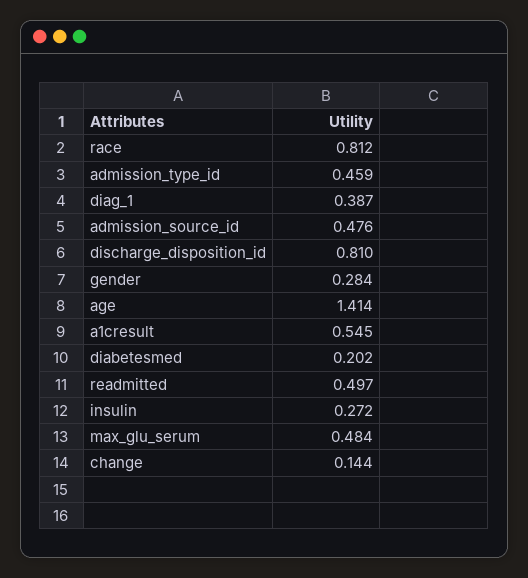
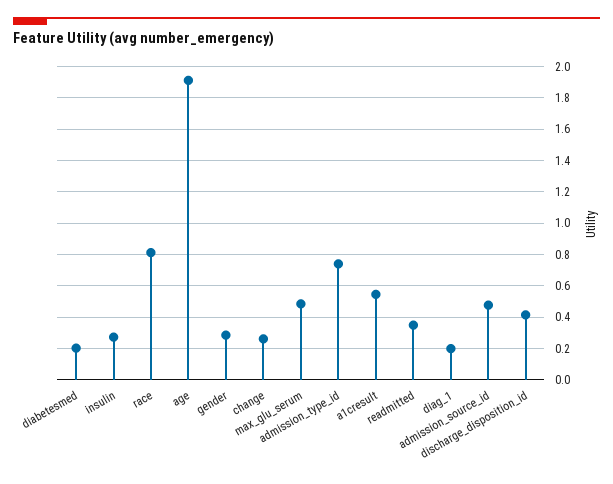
  {
    "race": 0.812,
-   "admission_type_id": 0.459,
+   "admission_type_id": 0.75,
-   "diag_1": 0.387,
+   "diag_1": 0.2,
    "admission_source_id": 0.476,
-   "discharge_disposition_id": 0.81,
+   "discharge_disposition_id": 0.4,
    "gender": 0.284,
-   "age": 1.414,
+   "age": 1.9,
    "a1cresult": 0.545,
    "diabetesmed": 0.202,
-   "readmitted": 0.497,
+   "readmitted": 0.35,
    "insulin": 0.272,
    "max_glu_serum": 0.484,
-   "change": 0.144
+   "change": 0.25
  }

